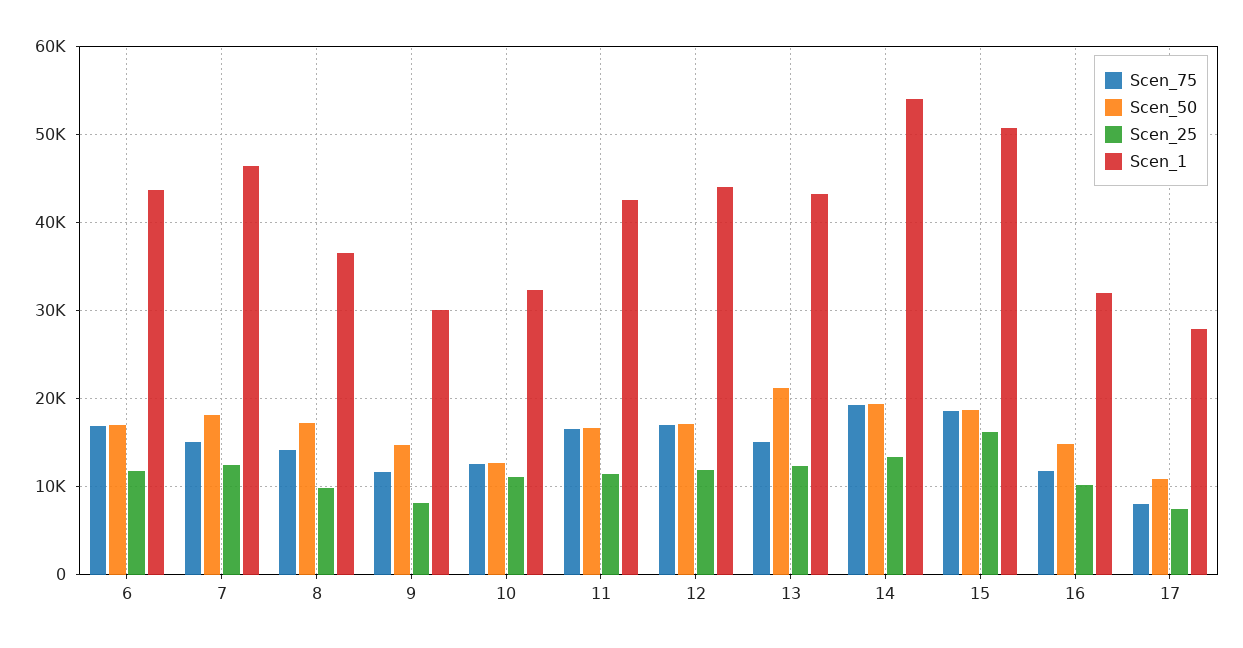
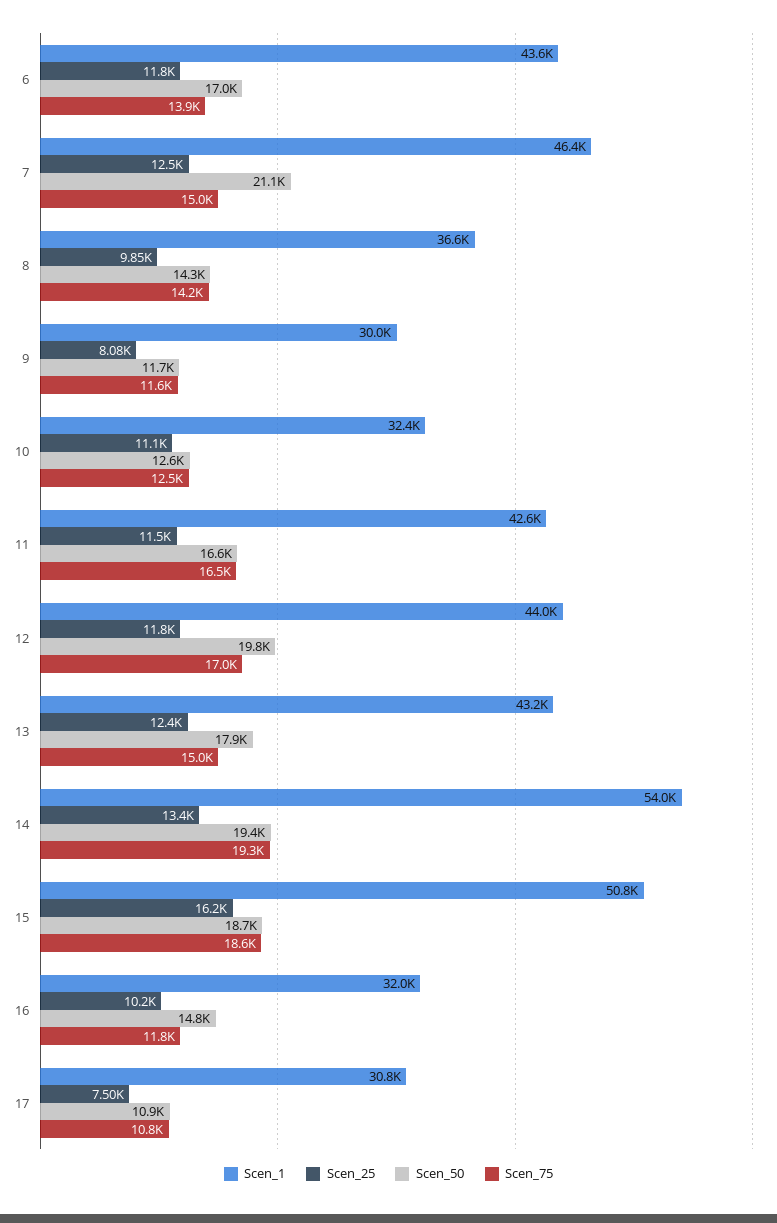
  {
    "Scen_75": {
-     "6": 17000,
+     "6": 13900,
      "7": 15000,
      "8": 14200,
      "9": 11600,
      "10": 12500,
      "11": 16500,
      "12": 17000,
      "13": 15000,
      "14": 19300,
      "15": 18600,
      "16": 11800,
-     "17": 8000
+     "17": 10800
    },
    "Scen_50": {
      "6": 17000,
-     "7": 18000,
+     "7": 21100,
-     "8": 17000,
+     "8": 14300,
-     "9": 15000,
+     "9": 11700,
      "10": 12600,
      "11": 16600,
-     "12": 17000,
+     "12": 19800,
-     "13": 21000,
+     "13": 17900,
      "14": 19400,
      "15": 18700,
      "16": 14800,
      "17": 10900
    },
    "Scen_25": {
      "6": 11800,
      "7": 12500,
      "8": 9850,
      "9": 8080,
      "10": 11100,
      "11": 11500,
      "12": 11800,
      "13": 12400,
      "14": 13400,
      "15": 16200,
      "16": 10200,
      "17": 7500
    },
    "Scen_1": {
      "6": 43600,
      "7": 46400,
      "8": 36600,
      "9": 30000,
      "10": 32400,
      "11": 42600,
      "12": 44000,
      "13": 43200,
      "14": 54000,
      "15": 50800,
      "16": 32000,
-     "17": 28000
+     "17": 30800
    }
  }

